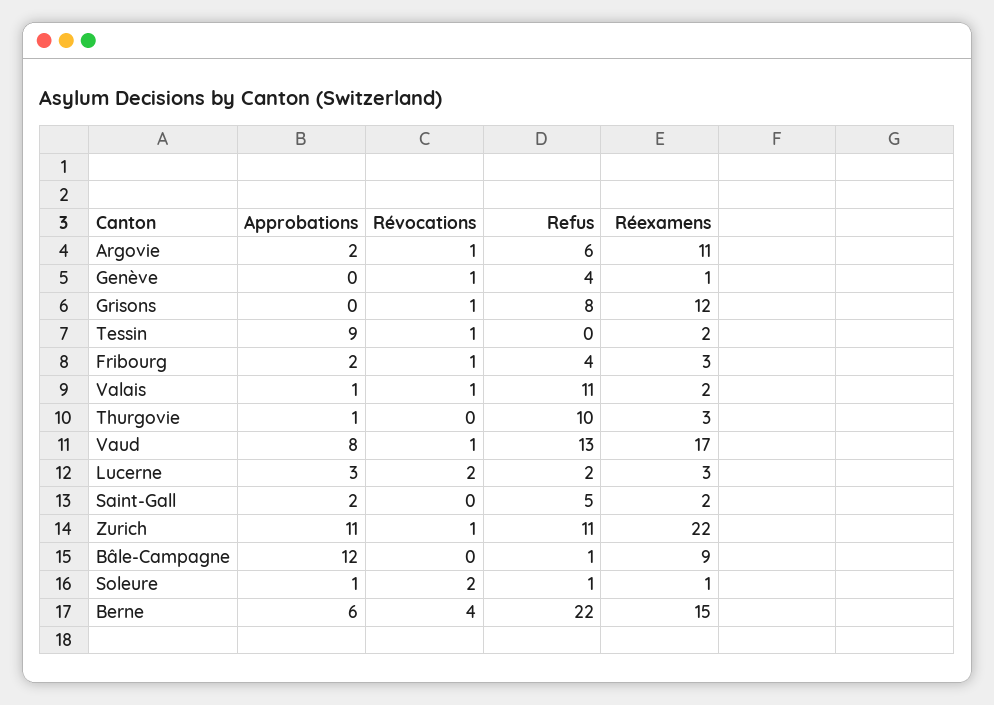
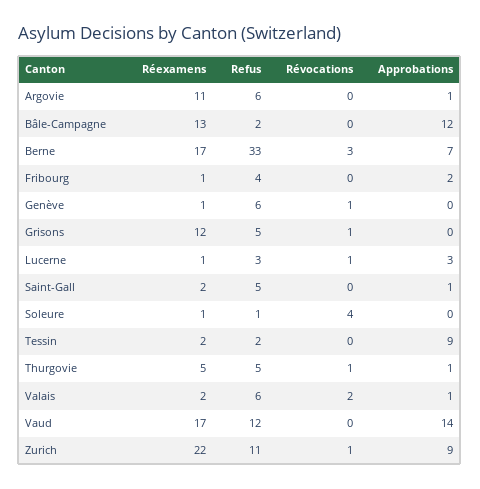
  {
    "Approbations": {
-     "Argovie": 2,
+     "Argovie": 1,
      "Genève": 0,
      "Grisons": 0,
      "Tessin": 9,
      "Fribourg": 2,
      "Valais": 1,
      "Thurgovie": 1,
-     "Vaud": 8,
+     "Vaud": 14,
      "Lucerne": 3,
-     "Saint-Gall": 2,
+     "Saint-Gall": 1,
-     "Zurich": 11,
+     "Zurich": 9,
      "Bâle-Campagne": 12,
-     "Soleure": 1,
+     "Soleure": 0,
-     "Berne": 6
+     "Berne": 7
    },
    "Révocations": {
-     "Argovie": 1,
+     "Argovie": 0,
      "Genève": 1,
      "Grisons": 1,
-     "Tessin": 1,
+     "Tessin": 0,
-     "Fribourg": 1,
+     "Fribourg": 0,
-     "Valais": 1,
+     "Valais": 2,
-     "Thurgovie": 0,
+     "Thurgovie": 1,
-     "Vaud": 1,
+     "Vaud": 0,
-     "Lucerne": 2,
+     "Lucerne": 1,
      "Saint-Gall": 0,
      "Zurich": 1,
      "Bâle-Campagne": 0,
-     "Soleure": 2,
+     "Soleure": 4,
-     "Berne": 4
+     "Berne": 3
    },
    "Refus": {
      "Argovie": 6,
-     "Genève": 4,
+     "Genève": 6,
-     "Grisons": 8,
+     "Grisons": 5,
-     "Tessin": 0,
+     "Tessin": 2,
      "Fribourg": 4,
-     "Valais": 11,
+     "Valais": 6,
-     "Thurgovie": 10,
+     "Thurgovie": 5,
-     "Vaud": 13,
+     "Vaud": 12,
-     "Lucerne": 2,
+     "Lucerne": 3,
      "Saint-Gall": 5,
      "Zurich": 11,
-     "Bâle-Campagne": 1,
+     "Bâle-Campagne": 2,
      "Soleure": 1,
-     "Berne": 22
+     "Berne": 33
    },
    "Réexamens": {
      "Argovie": 11,
      "Genève": 1,
      "Grisons": 12,
      "Tessin": 2,
-     "Fribourg": 3,
+     "Fribourg": 1,
      "Valais": 2,
-     "Thurgovie": 3,
+     "Thurgovie": 5,
      "Vaud": 17,
-     "Lucerne": 3,
+     "Lucerne": 1,
      "Saint-Gall": 2,
      "Zurich": 22,
-     "Bâle-Campagne": 9,
+     "Bâle-Campagne": 13,
      "Soleure": 1,
-     "Berne": 15
+     "Berne": 17
    }
  }

